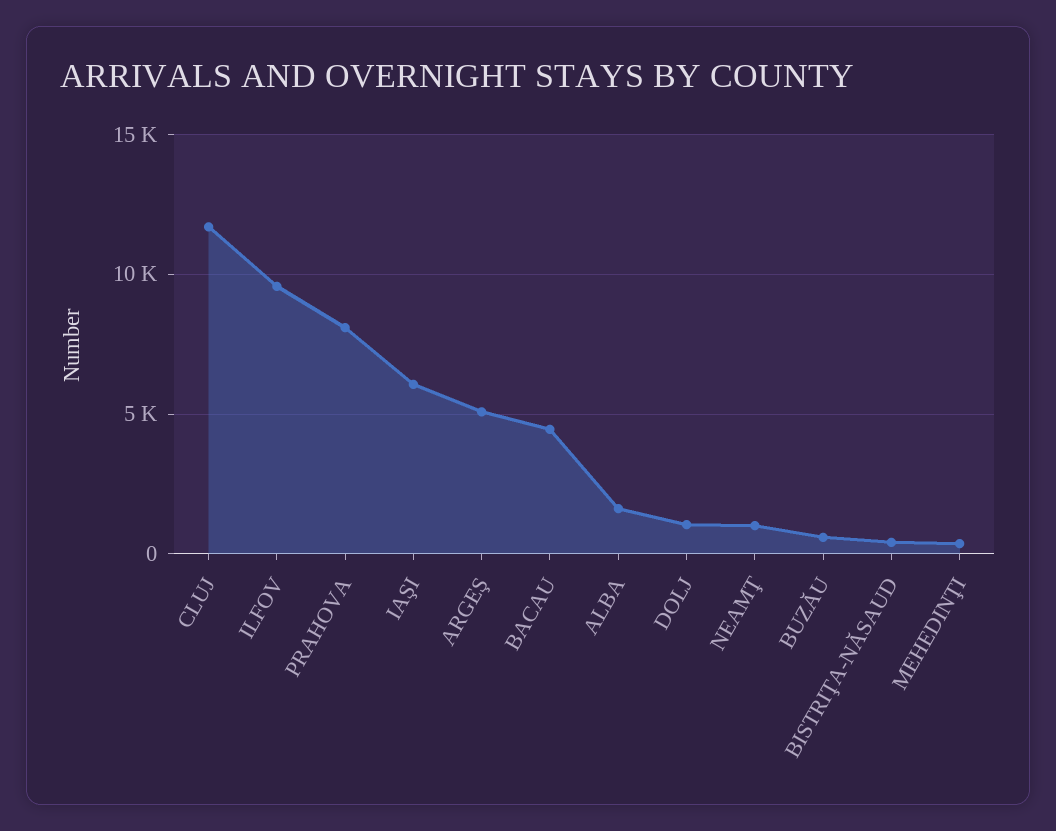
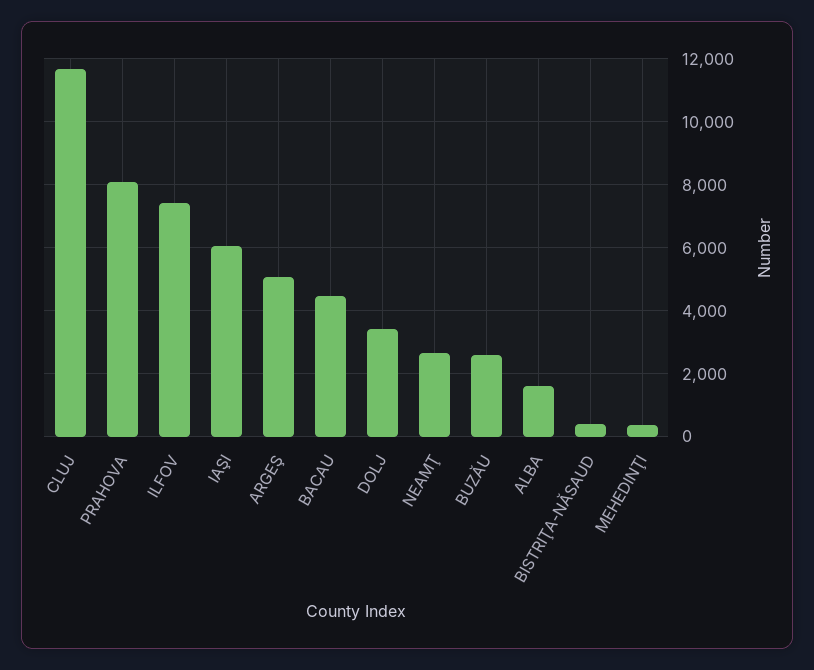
  {
    "CLUJ": 11600,
-   "ILFOV": 9500,
+   "ILFOV": 7400,
    "PRAHOVA": 8000,
    "IAŞI": 6000,
    "ARGEŞ": 5000,
    "BACAU": 4400,
    "ALBA": 1600,
-   "DOLJ": 1000,
+   "DOLJ": 3400,
-   "NEAMŢ": 1000,
+   "NEAMŢ": 2600,
-   "BUZĂU": 500,
+   "BUZĂU": 2600,
    "BISTRIŢA-NĂSAUD": 400,
    "MEHEDINŢI": 400
  }

